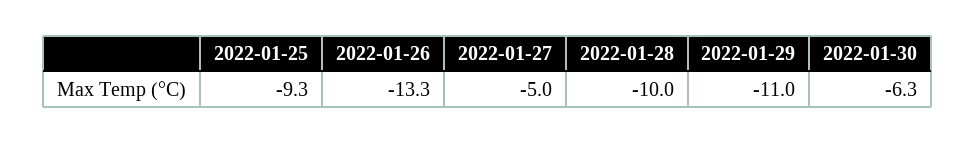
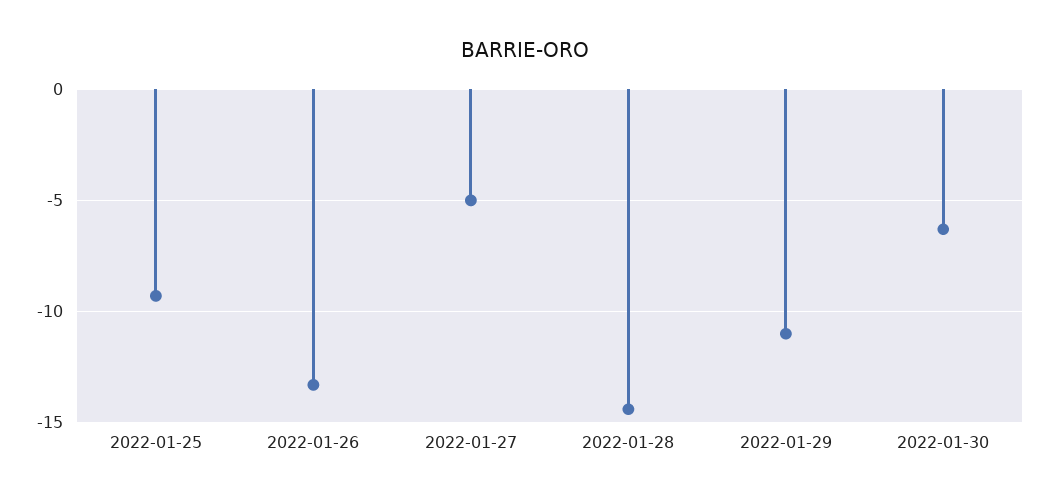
  {
    "2022-01-25": -9.3,
    "2022-01-26": -13.3,
    "2022-01-27": -5,
-   "2022-01-28": -10,
+   "2022-01-28": -14.5,
    "2022-01-29": -11,
    "2022-01-30": -6.3
  }

